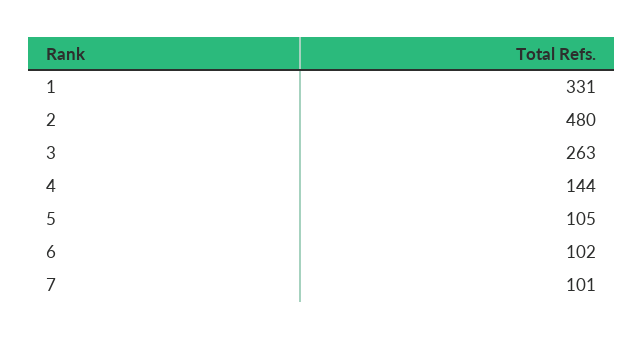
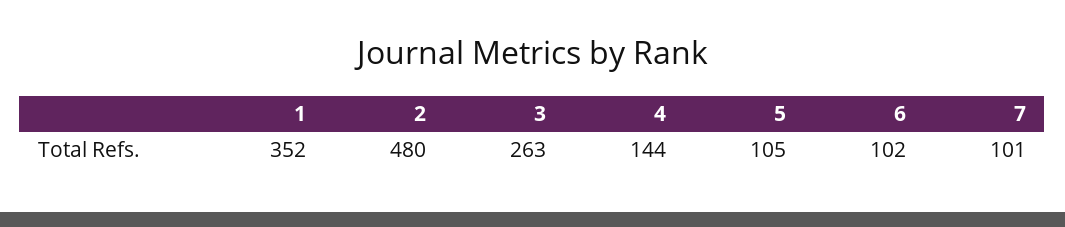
  {
-   "1": 331,
+   "1": 352,
    "2": 480,
    "3": 263,
    "4": 144,
    "5": 105,
    "6": 102,
    "7": 101
  }

